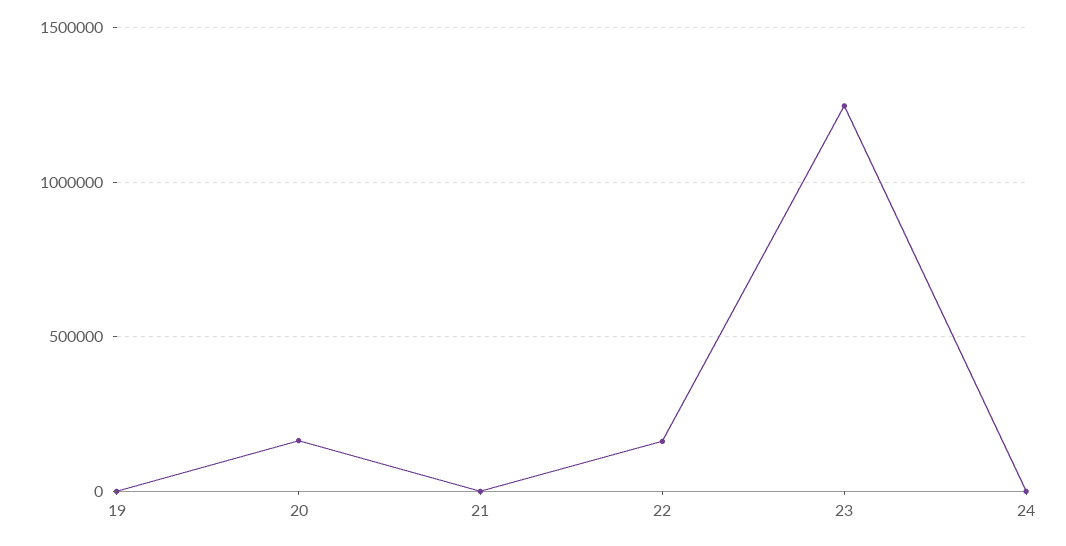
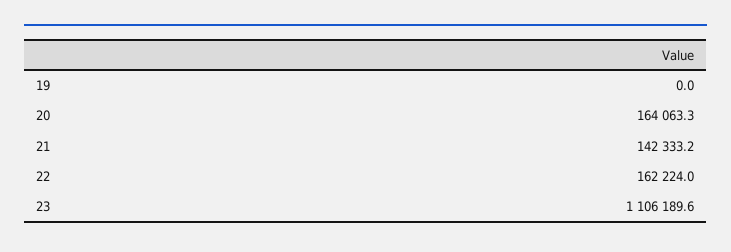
  {
    "19": 0,
    "20": 164063.3,
-   "21": 0,
+   "21": 142333.2,
    "22": 162224,
-   "23": 1250000,
+   "23": 1106189.6
-   "24": 0
  }

